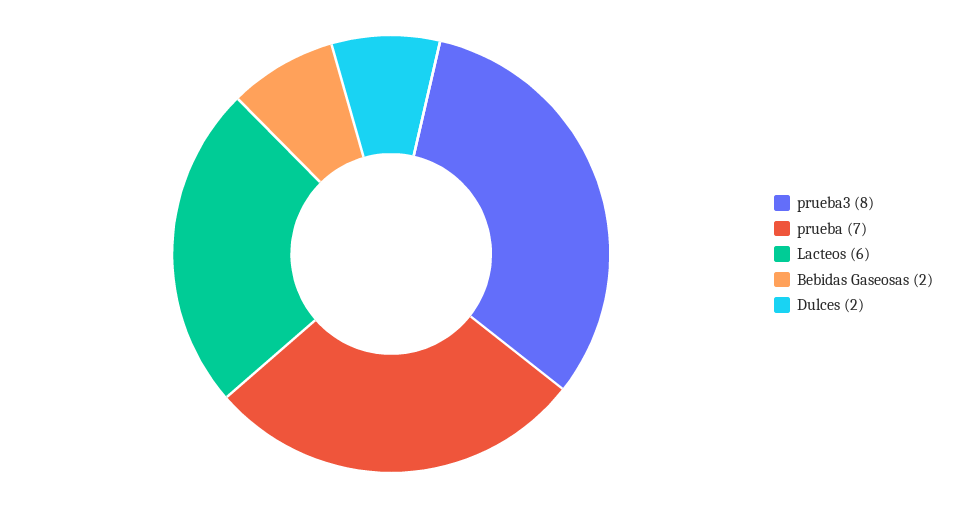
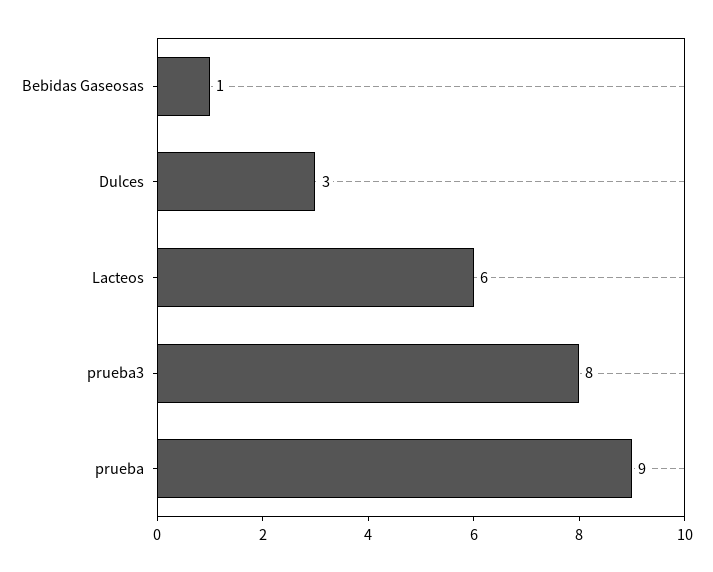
  {
    "prueba3": 8,
-   "prueba": 7,
+   "prueba": 9,
    "Lacteos": 6,
-   "Bebidas Gaseosas": 2,
+   "Bebidas Gaseosas": 1,
-   "Dulces": 2
+   "Dulces": 3
  }

